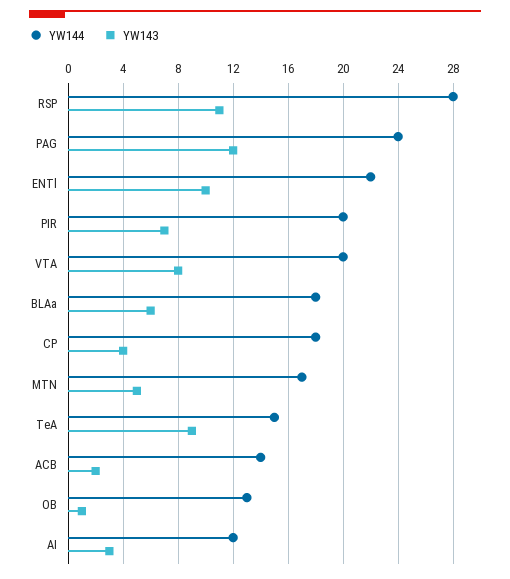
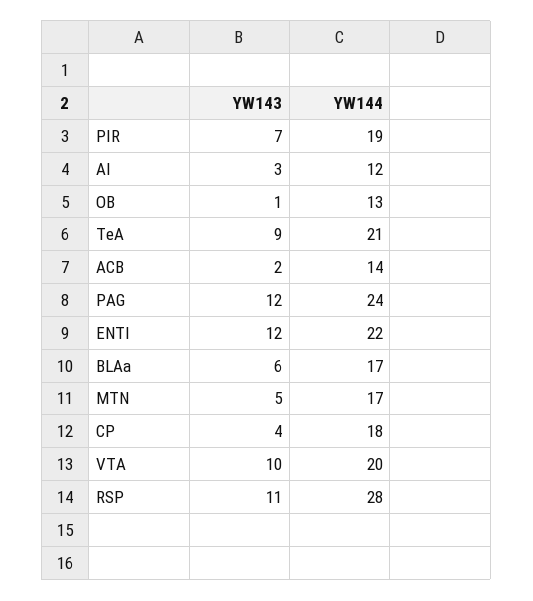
  {
    "YW144": {
      "RSP": 28,
      "PAG": 24,
      "ENTl": 22,
-     "PIR": 20,
+     "PIR": 19,
      "VTA": 20,
-     "BLAa": 18,
+     "BLAa": 17,
      "CP": 18,
      "MTN": 17,
-     "TeA": 15,
+     "TeA": 21,
      "ACB": 14,
      "OB": 13,
      "AI": 12
    },
    "YW143": {
      "RSP": 11,
      "PAG": 12,
-     "ENTl": 10,
+     "ENTl": 12,
      "PIR": 7,
-     "VTA": 8,
+     "VTA": 10,
      "BLAa": 6,
      "CP": 4,
      "MTN": 5,
      "TeA": 9,
      "ACB": 2,
      "OB": 1,
      "AI": 3
    }
  }

